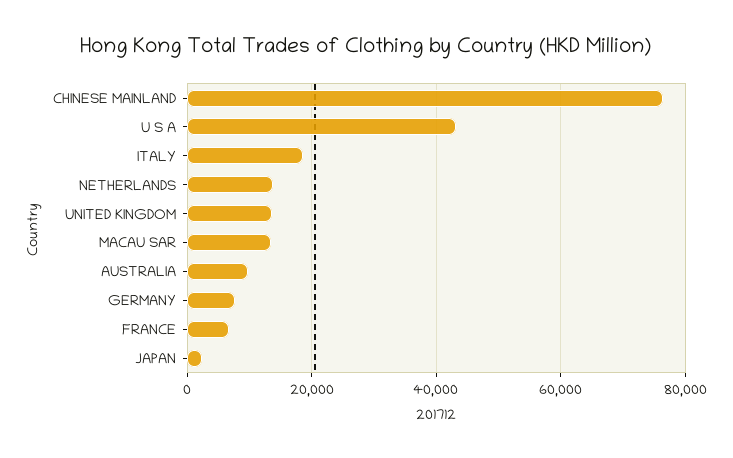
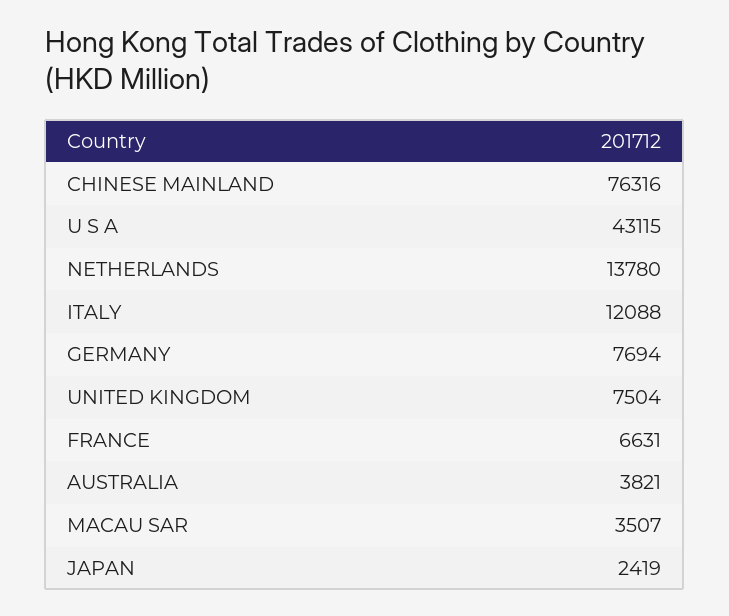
  {
    "CHINESE MAINLAND": 76316,
    "U S A": 43115,
-   "ITALY": 18000,
+   "ITALY": 12088,
    "NETHERLANDS": 13780,
-   "UNITED KINGDOM": 14000,
+   "UNITED KINGDOM": 7504,
-   "MACAU SAR": 14000,
+   "MACAU SAR": 3507,
-   "AUSTRALIA": 10000,
+   "AUSTRALIA": 3821,
    "GERMANY": 7694,
    "FRANCE": 6631,
    "JAPAN": 2419
  }

